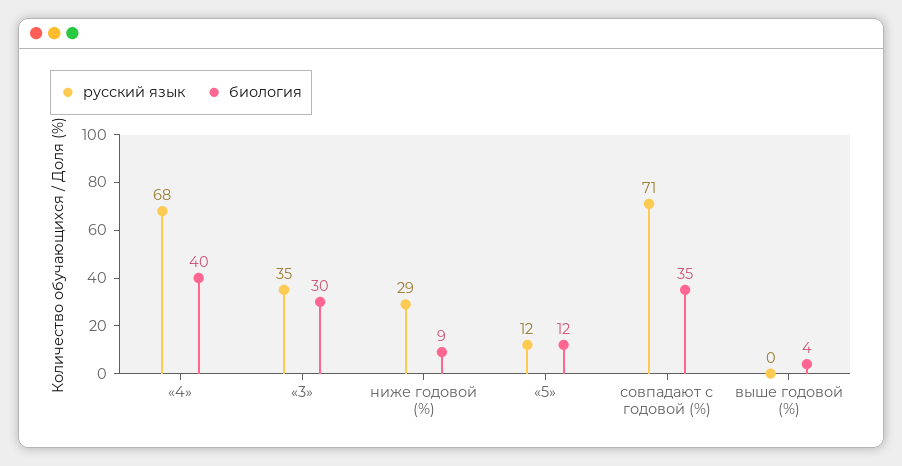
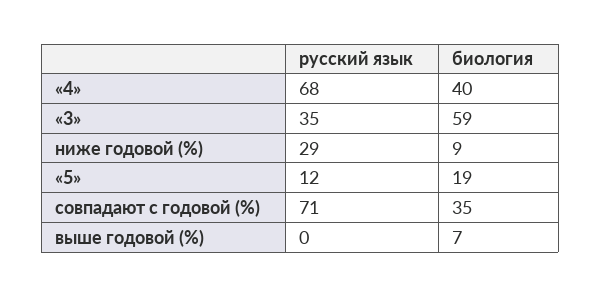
  {
    "русский язык": {
      "«4»": 68,
      "«3»": 35,
      "ниже годовой (%)": 29,
      "«5»": 12,
      "совпадают с годовой (%)": 71,
      "выше годовой (%)": 0
    },
    "биология": {
      "«4»": 40,
-     "«3»": 30,
+     "«3»": 59,
      "ниже годовой (%)": 9,
-     "«5»": 12,
+     "«5»": 19,
      "совпадают с годовой (%)": 35,
-     "выше годовой (%)": 4
+     "выше годовой (%)": 7
    }
  }

